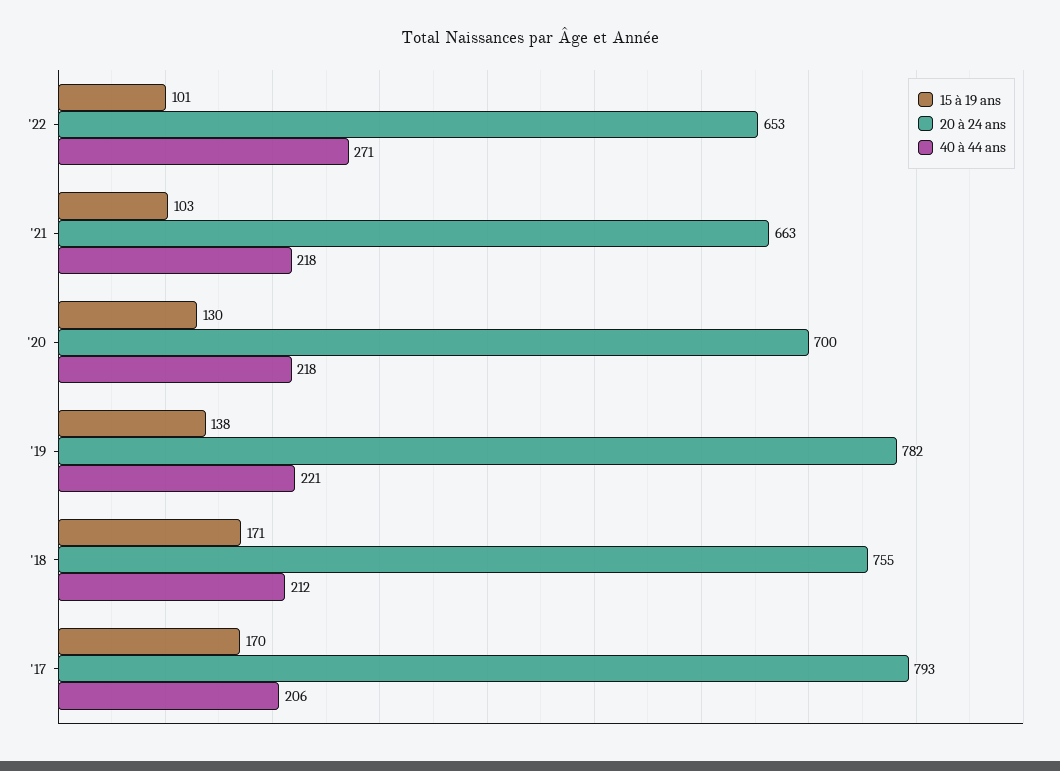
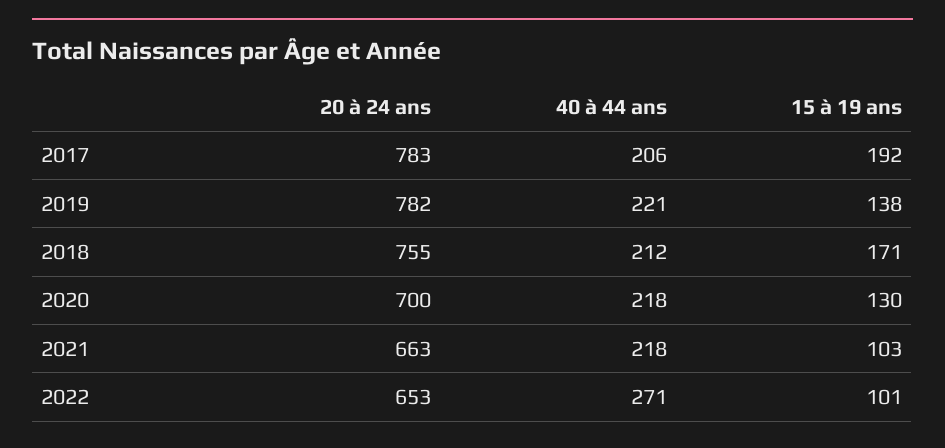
  {
    "15 à 19 ans": {
      "'22": 101,
      "'21": 103,
      "'20": 130,
      "'19": 138,
      "'18": 171,
-     "'17": 170
+     "'17": 192
    },
    "20 à 24 ans": {
      "'22": 653,
      "'21": 663,
      "'20": 700,
      "'19": 782,
      "'18": 755,
-     "'17": 793
+     "'17": 783
    },
    "40 à 44 ans": {
      "'22": 271,
      "'21": 218,
      "'20": 218,
      "'19": 221,
      "'18": 212,
      "'17": 206
    }
  }

